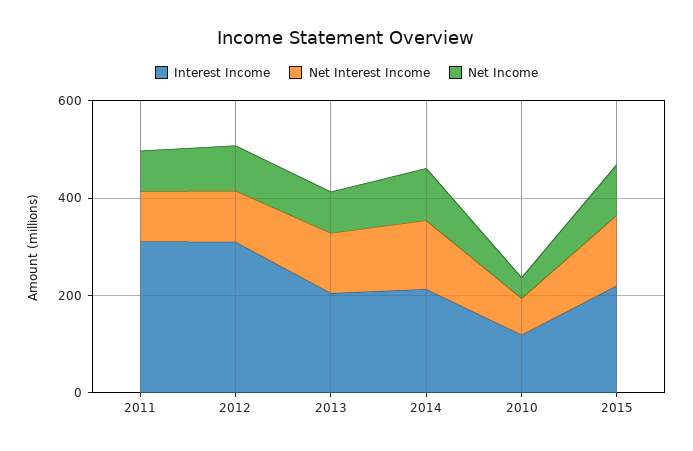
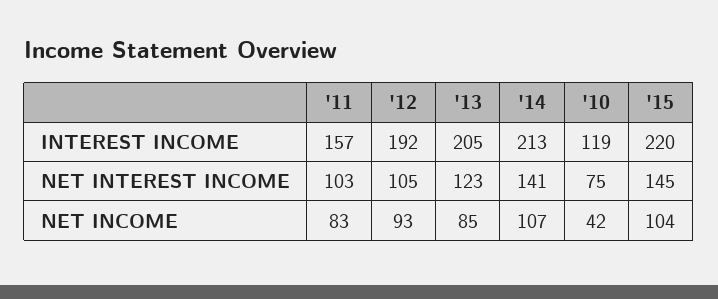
  {
    "Interest Income": {
-     "2011": 300,
+     "2011": 157,
-     "2012": 300,
+     "2012": 192,
      "2013": 205,
      "2014": 213,
      "2010": 119,
      "2015": 220
    },
    "Net Interest Income": {
      "2011": 103,
      "2012": 105,
      "2013": 123,
      "2014": 141,
      "2010": 75,
      "2015": 145
    },
    "Net Income": {
      "2011": 83,
      "2012": 93,
      "2013": 85,
      "2014": 107,
      "2010": 42,
      "2015": 104
    }
  }

